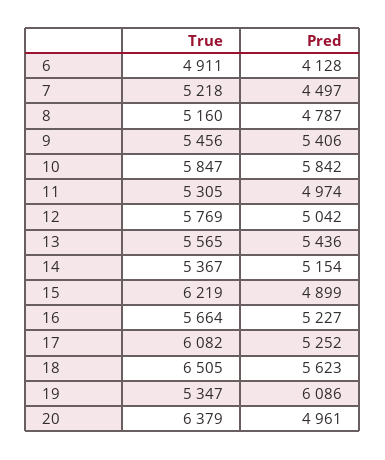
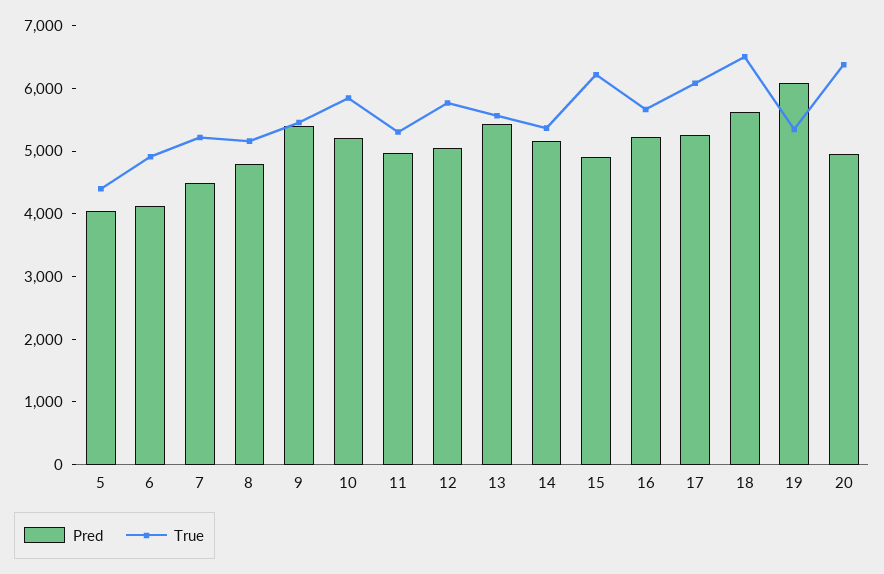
  {
    "True": {
      "6": 4911,
      "7": 5218,
      "8": 5160,
      "9": 5456,
      "10": 5847,
      "11": 5305,
      "12": 5769,
      "13": 5565,
      "14": 5367,
      "15": 6219,
      "16": 5664,
      "17": 6082,
      "18": 6505,
      "19": 5347,
-     "20": 6379
+     "20": 6379,
+     "5": 4400
    },
    "Pred": {
      "6": 4128,
      "7": 4497,
      "8": 4787,
      "9": 5406,
-     "10": 5842,
+     "10": 5200,
      "11": 4974,
      "12": 5042,
      "13": 5436,
      "14": 5154,
      "15": 4899,
      "16": 5227,
      "17": 5252,
      "18": 5623,
      "19": 6086,
-     "20": 4961
+     "20": 4961,
+     "5": 4000
    }
  }

